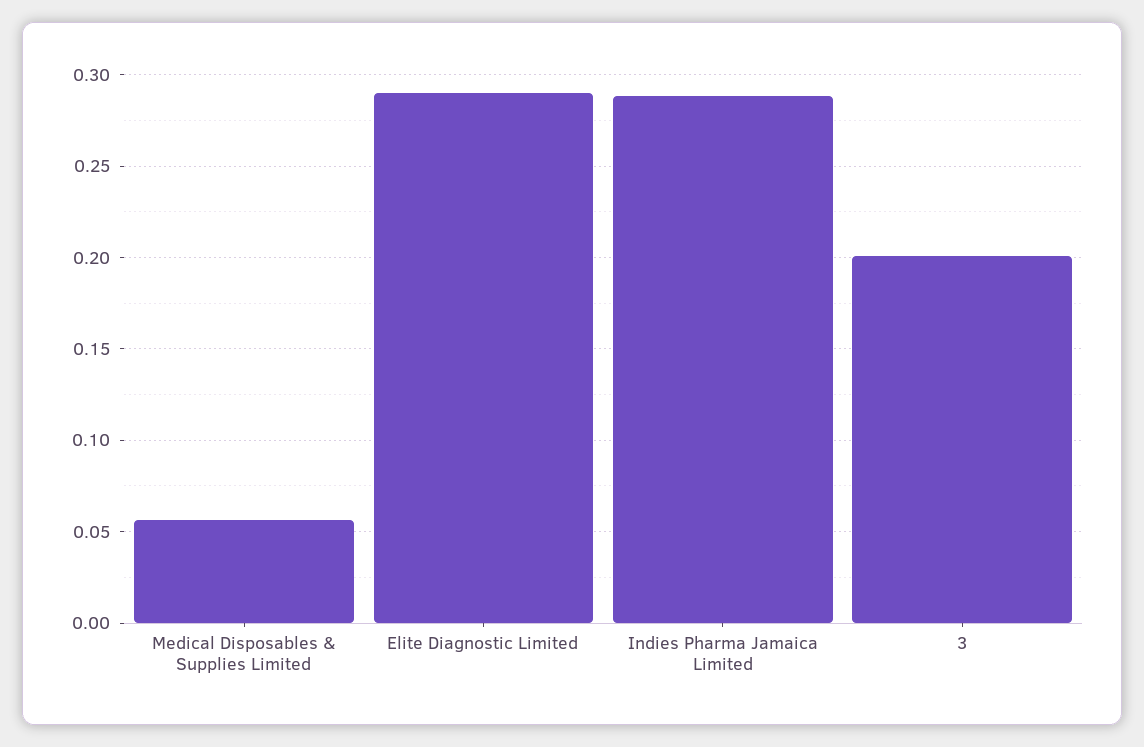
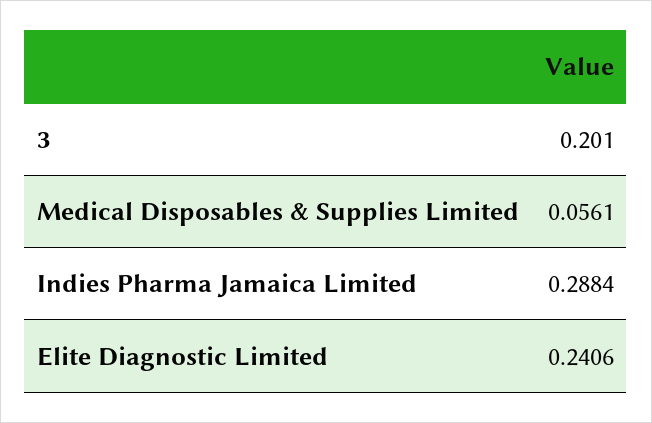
  {
    "Medical Disposables & Supplies Limited": 0.0561,
-   "Elite Diagnostic Limited": 0.29,
+   "Elite Diagnostic Limited": 0.2406,
    "Indies Pharma Jamaica Limited": 0.2884,
    "3": 0.201
  }

